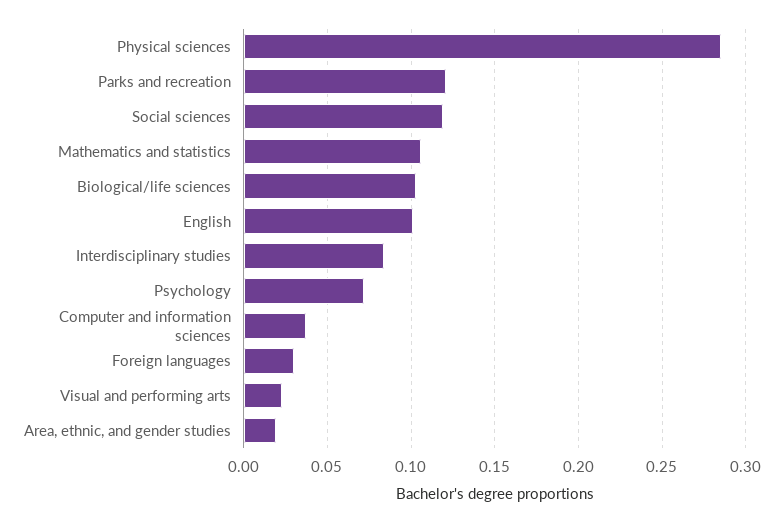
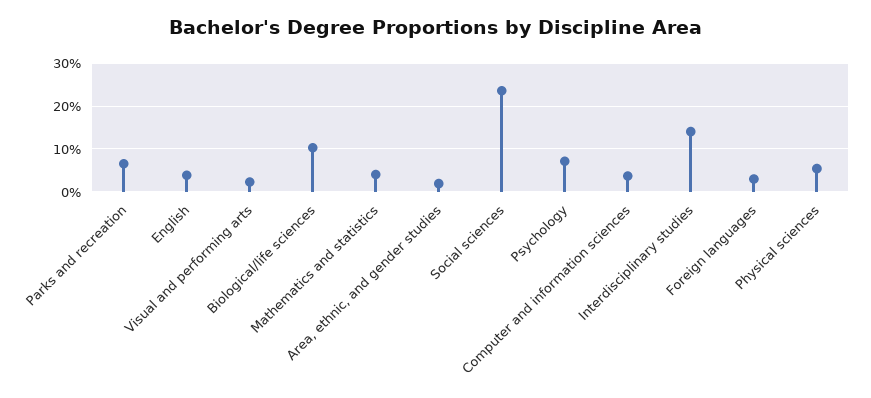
  {
-   "Physical sciences": 0.285,
+   "Physical sciences": 0.06,
-   "Parks and recreation": 0.12,
+   "Parks and recreation": 0.06,
-   "Social sciences": 0.12,
+   "Social sciences": 0.24,
-   "Mathematics and statistics": 0.105,
+   "Mathematics and statistics": 0.04,
    "Biological/life sciences": 0.105,
-   "English": 0.1,
+   "English": 0.04,
-   "Interdisciplinary studies": 0.085,
+   "Interdisciplinary studies": 0.14,
    "Psychology": 0.07,
    "Computer and information sciences": 0.035,
    "Foreign languages": 0.03,
    "Visual and performing arts": 0.025,
    "Area, ethnic, and gender studies": 0.02
  }

